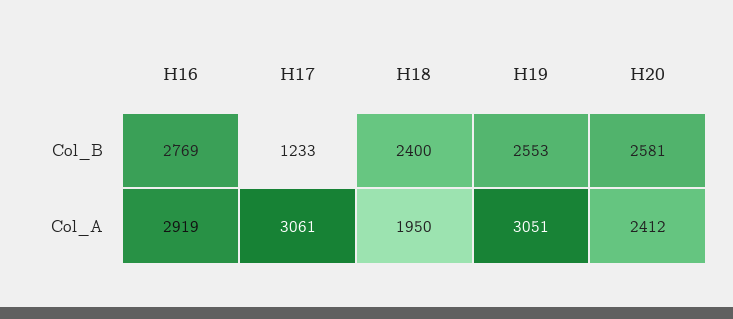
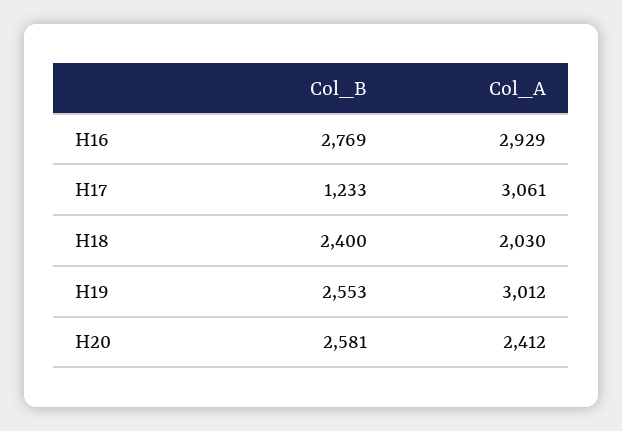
  {
    "H16": {
      "Col_B": 2769,
-     "Col_A": 2919
+     "Col_A": 2929
    },
    "H17": {
      "Col_B": 1233,
      "Col_A": 3061
    },
    "H18": {
      "Col_B": 2400,
-     "Col_A": 1950
+     "Col_A": 2030
    },
    "H19": {
      "Col_B": 2553,
-     "Col_A": 3051
+     "Col_A": 3012
    },
    "H20": {
      "Col_B": 2581,
      "Col_A": 2412
    }
  }

